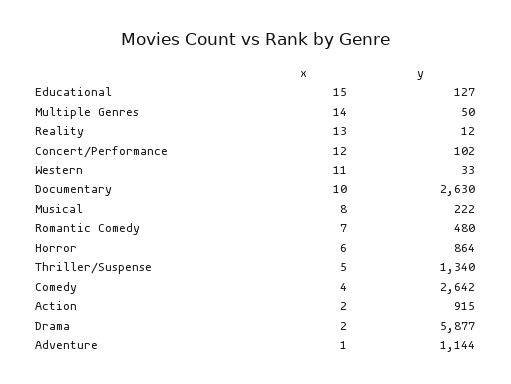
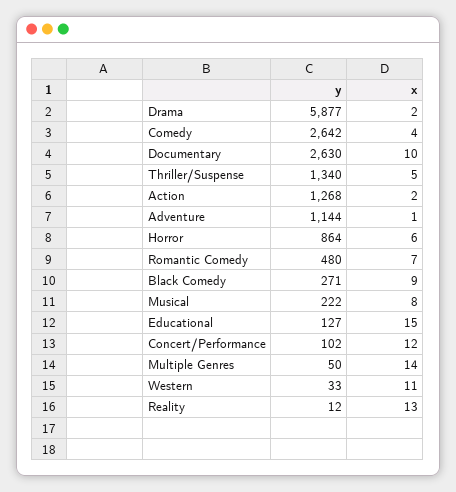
  {
    "x": {
      "Educational": 15,
      "Multiple Genres": 14,
      "Reality": 13,
      "Concert/Performance": 12,
      "Western": 11,
      "Documentary": 10,
      "Musical": 8,
      "Romantic Comedy": 7,
      "Horror": 6,
      "Thriller/Suspense": 5,
      "Comedy": 4,
      "Action": 2,
      "Drama": 2,
-     "Adventure": 1
+     "Adventure": 1,
+     "Black Comedy": 9
    },
    "y": {
      "Educational": 127,
      "Multiple Genres": 50,
      "Reality": 12,
      "Concert/Performance": 102,
      "Western": 33,
      "Documentary": 2630,
      "Musical": 222,
      "Romantic Comedy": 480,
      "Horror": 864,
      "Thriller/Suspense": 1340,
      "Comedy": 2642,
-     "Action": 915,
+     "Action": 1268,
      "Drama": 5877,
-     "Adventure": 1144
+     "Adventure": 1144,
+     "Black Comedy": 271
    }
  }

